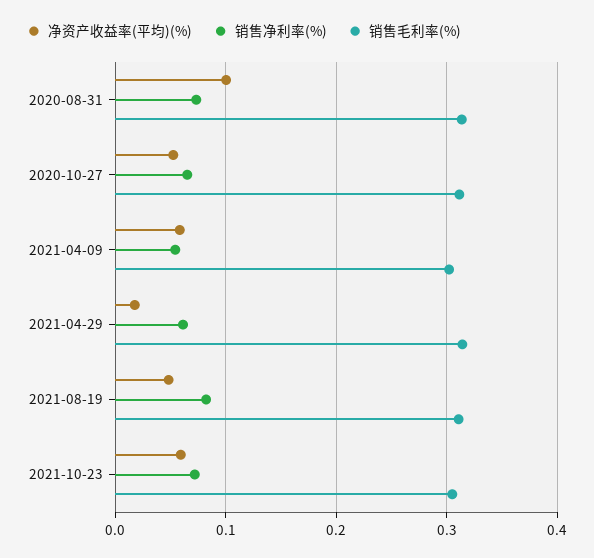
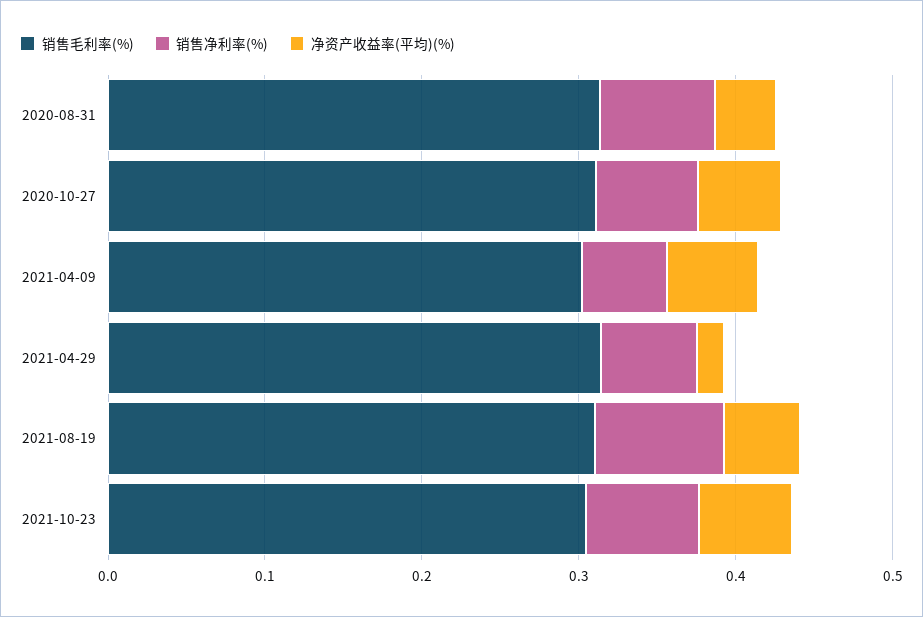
  {
    "净资产收益率(平均)(%)": {
-     "2020-08-31": 0.1,
+     "2020-08-31": 0.04,
      "2020-10-27": 0.05,
      "2021-04-09": 0.06,
      "2021-04-29": 0.02,
      "2021-08-19": 0.05,
      "2021-10-23": 0.06
    },
    "销售净利率(%)": {
      "2020-08-31": 0.07,
      "2020-10-27": 0.07,
      "2021-04-09": 0.05,
      "2021-04-29": 0.06,
      "2021-08-19": 0.08,
      "2021-10-23": 0.07
    },
    "销售毛利率(%)": {
      "2020-08-31": 0.31,
      "2020-10-27": 0.31,
      "2021-04-09": 0.3,
      "2021-04-29": 0.31,
      "2021-08-19": 0.31,
      "2021-10-23": 0.3
    }
  }

